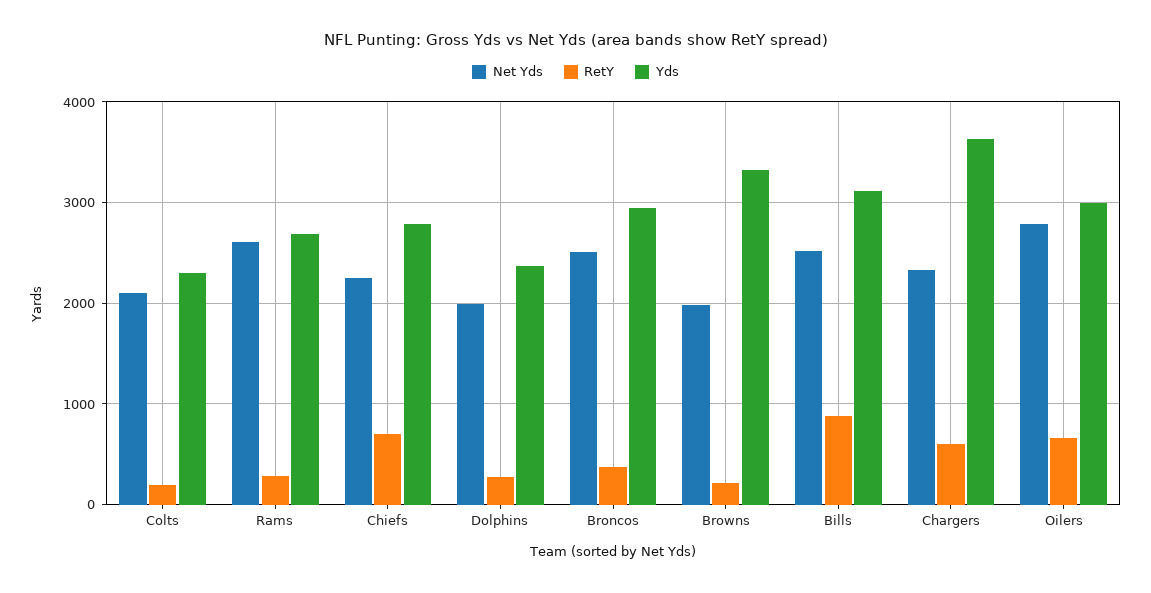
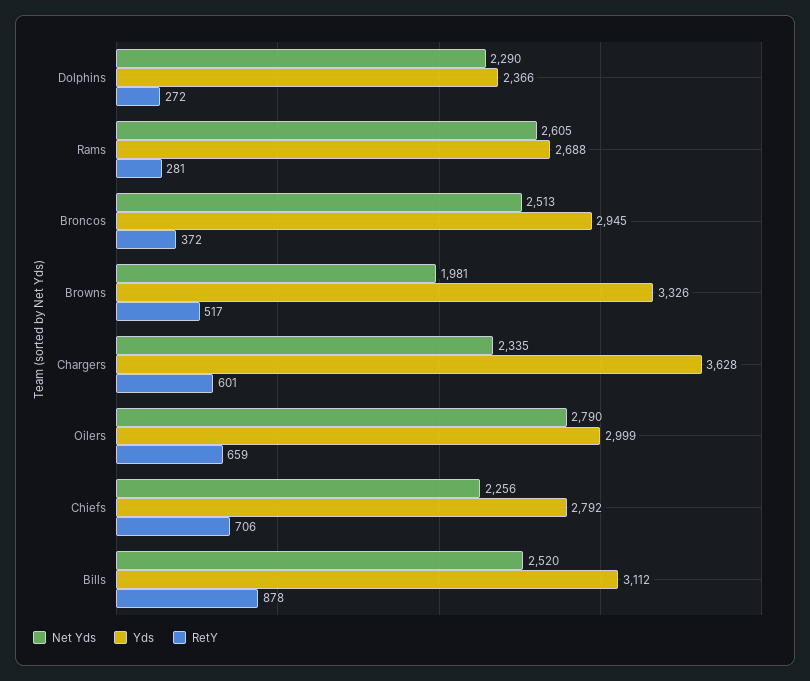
  {
    "Net Yds": {
-     "Colts": 2100,
      "Rams": 2605,
      "Chiefs": 2256,
-     "Dolphins": 2000,
+     "Dolphins": 2290,
      "Broncos": 2513,
      "Browns": 1981,
      "Bills": 2520,
      "Chargers": 2335,
      "Oilers": 2790
    },
    "RetY": {
-     "Colts": 200,
      "Rams": 281,
      "Chiefs": 706,
      "Dolphins": 272,
      "Broncos": 372,
-     "Browns": 200,
+     "Browns": 517,
      "Bills": 878,
      "Chargers": 601,
      "Oilers": 659
    },
    "Yds": {
-     "Colts": 2300,
      "Rams": 2688,
      "Chiefs": 2792,
      "Dolphins": 2366,
      "Broncos": 2945,
      "Browns": 3326,
      "Bills": 3112,
      "Chargers": 3628,
      "Oilers": 2999
    }
  }

